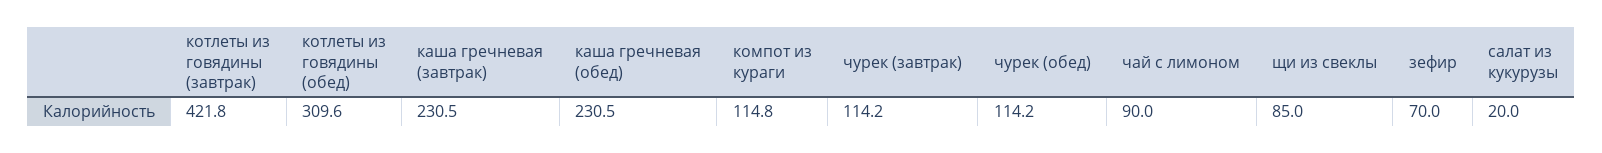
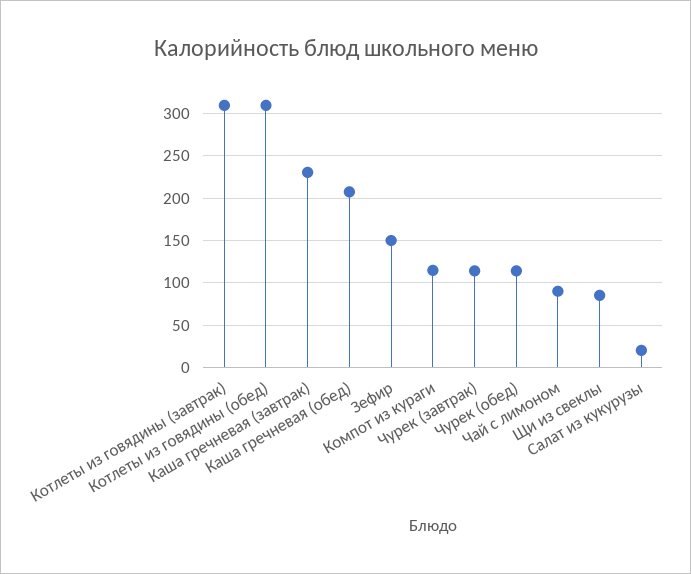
  {
-   "котлеты из говядины (завтрак)": 421.8,
+   "котлеты из говядины (завтрак)": 310,
    "котлеты из говядины (обед)": 309.6,
    "каша гречневая (завтрак)": 230.5,
-   "каша гречневая (обед)": 230.5,
+   "каша гречневая (обед)": 210,
    "компот из кураги": 114.8,
    "чурек (завтрак)": 114.2,
    "чурек (обед)": 114.2,
    "чай с лимоном": 90,
    "щи из свеклы": 85,
-   "зефир": 70,
+   "зефир": 150,
    "салат из кукурузы": 20
  }

